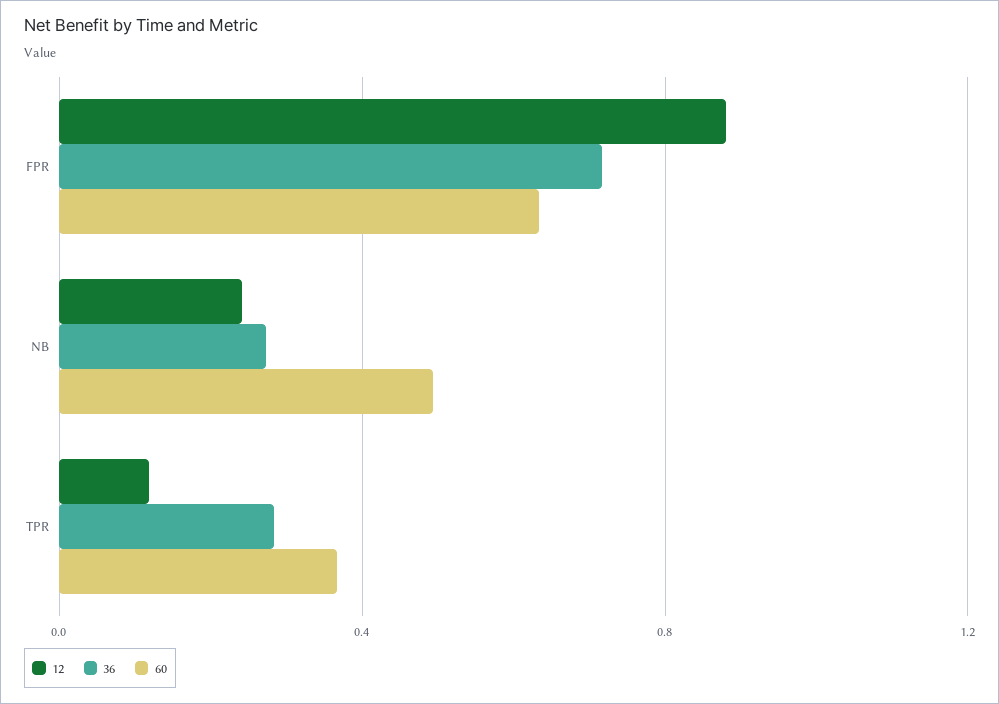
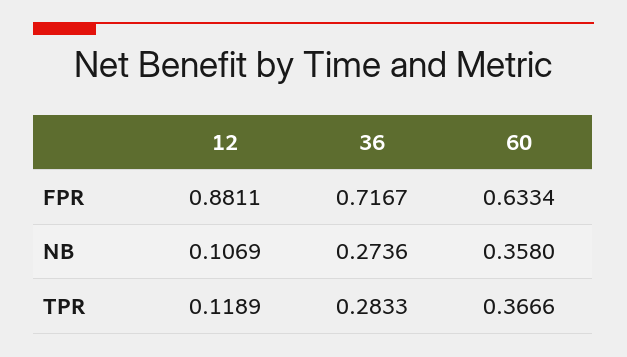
  {
    "12": {
      "FPR": 0.8811,
-     "NB": 0.25,
+     "NB": 0.1069,
      "TPR": 0.1189
    },
    "36": {
      "FPR": 0.7167,
      "NB": 0.2736,
      "TPR": 0.2833
    },
    "60": {
      "FPR": 0.6334,
-     "NB": 0.5,
+     "NB": 0.358,
      "TPR": 0.3666
    }
  }

